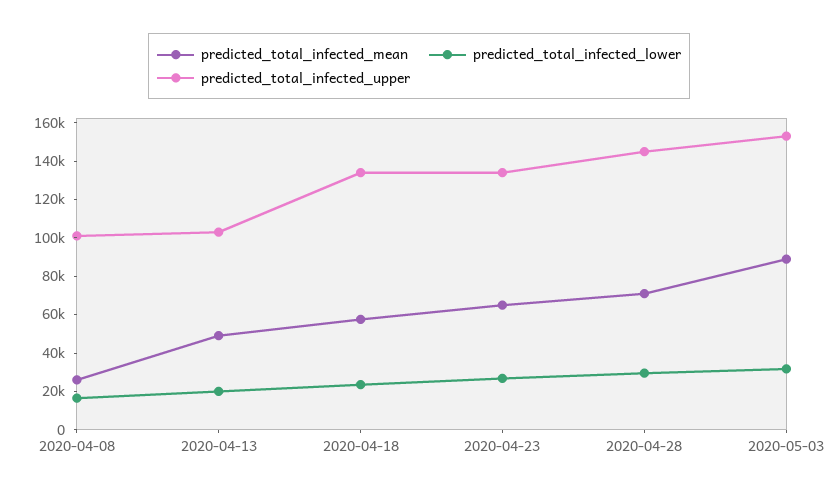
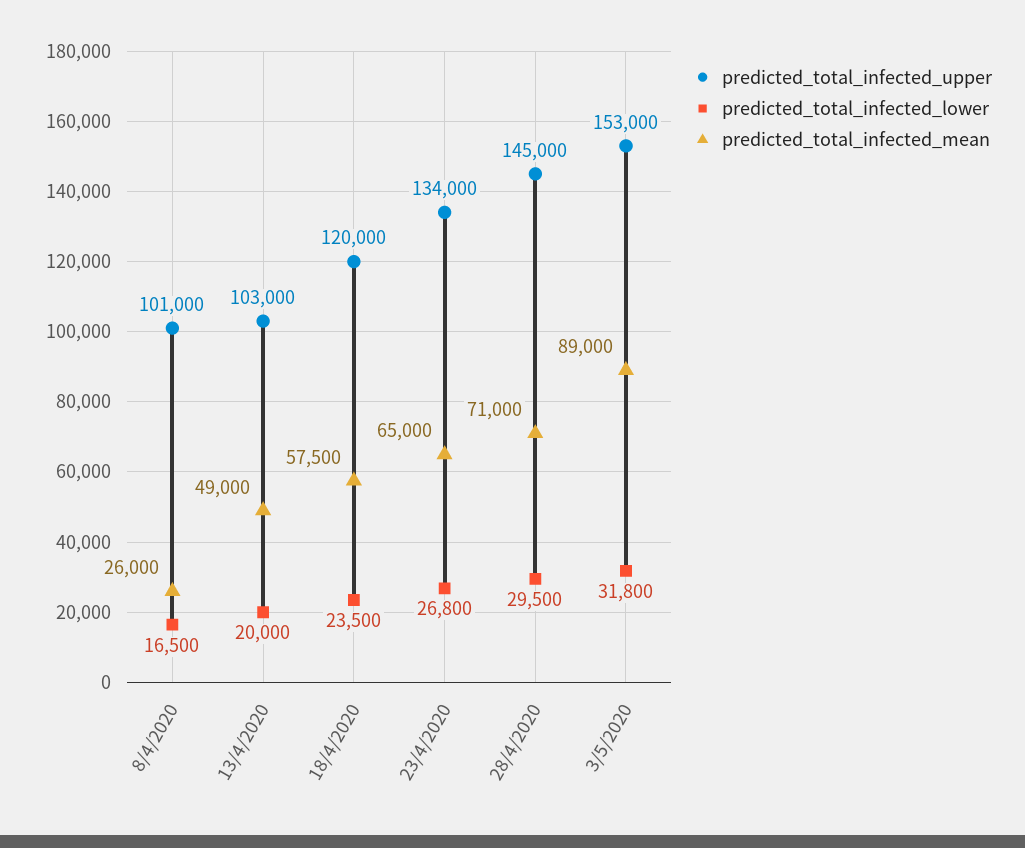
  {
    "predicted_total_infected_mean": {
      "2020-04-08": 26000,
      "2020-04-13": 49000,
      "2020-04-18": 57500,
      "2020-04-23": 65000,
      "2020-04-28": 71000,
      "2020-05-03": 89000
    },
    "predicted_total_infected_lower": {
      "2020-04-08": 16500,
      "2020-04-13": 20000,
      "2020-04-18": 23500,
      "2020-04-23": 26800,
      "2020-04-28": 29500,
      "2020-05-03": 31800
    },
    "predicted_total_infected_upper": {
      "2020-04-08": 101000,
      "2020-04-13": 103000,
-     "2020-04-18": 135000,
+     "2020-04-18": 120000,
      "2020-04-23": 134000,
      "2020-04-28": 145000,
      "2020-05-03": 153000
    }
  }

